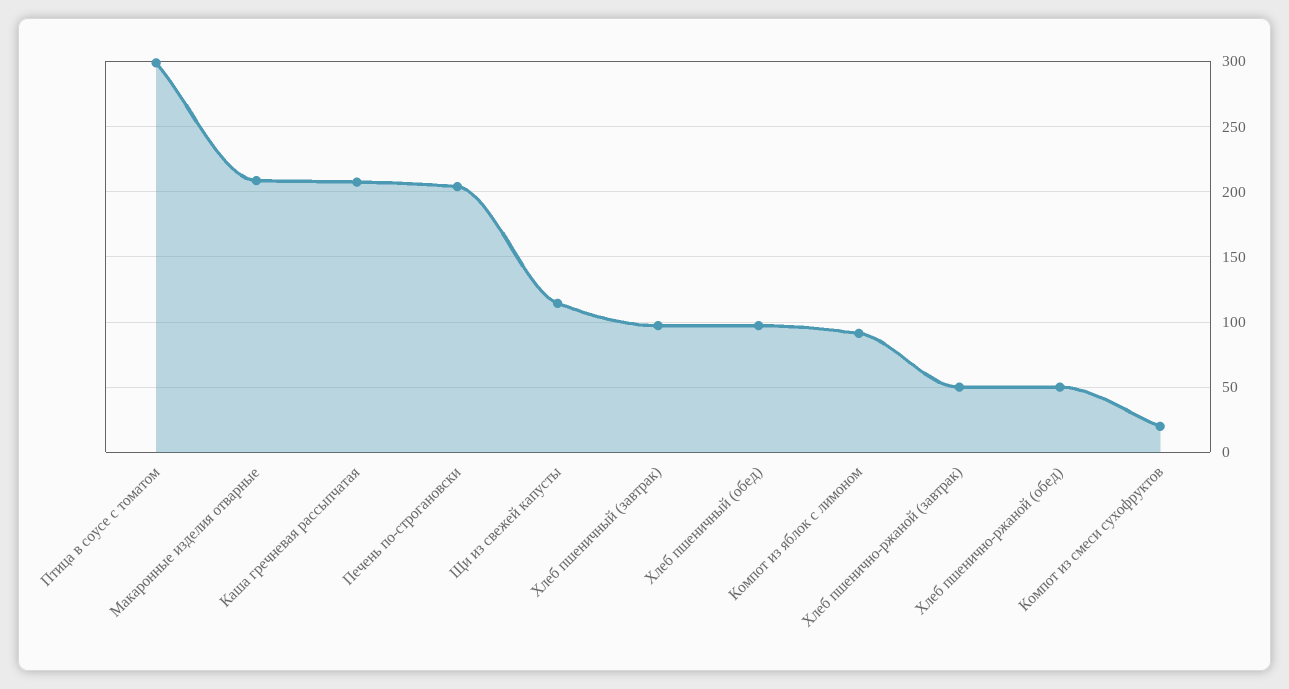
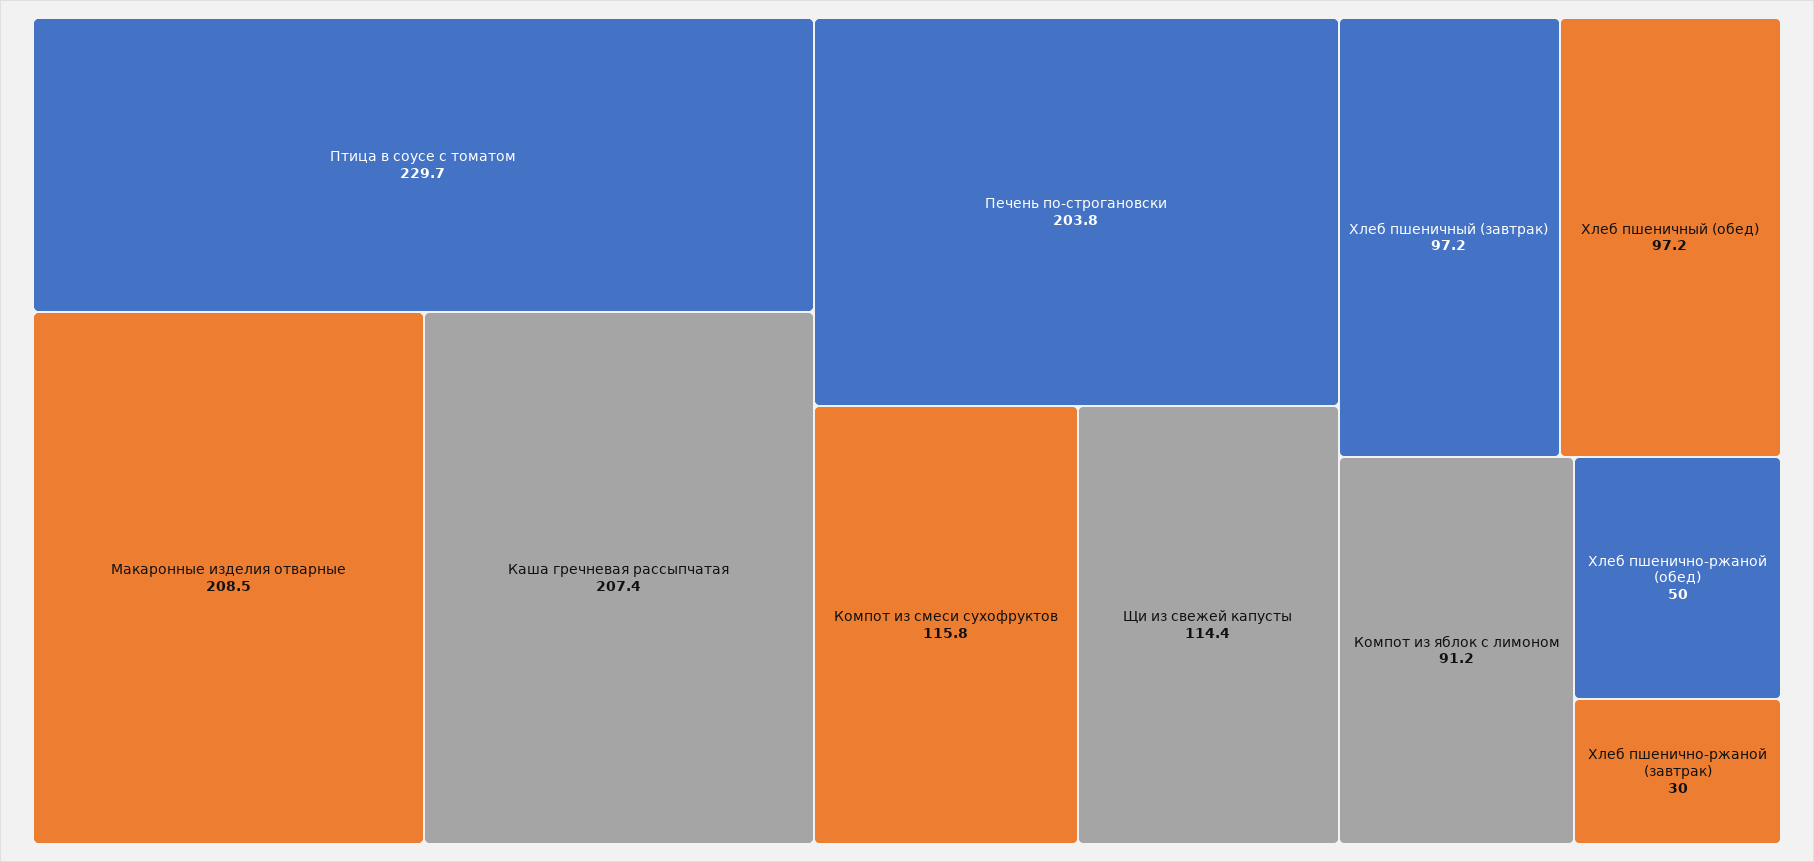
  {
-   "Птица в соусе с томатом": 300,
+   "Птица в соусе с томатом": 229.7,
    "Макаронные изделия отварные": 208.5,
    "Каша гречневая рассыпчатая": 207.4,
    "Печень по-строгановски": 203.8,
    "Щи из свежей капусты": 114.4,
    "Хлеб пшеничный (завтрак)": 97.2,
    "Хлеб пшеничный (обед)": 97.2,
    "Компот из яблок с лимоном": 91.2,
-   "Хлеб пшенично-ржаной (завтрак)": 50,
+   "Хлеб пшенично-ржаной (завтрак)": 30,
    "Хлеб пшенично-ржаной (обед)": 50,
-   "Компот из смеси сухофруктов": 20
+   "Компот из смеси сухофруктов": 115.8
  }

